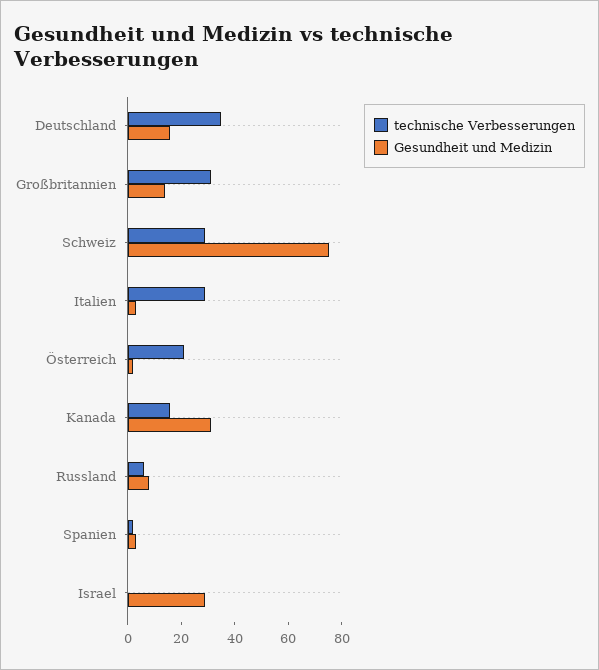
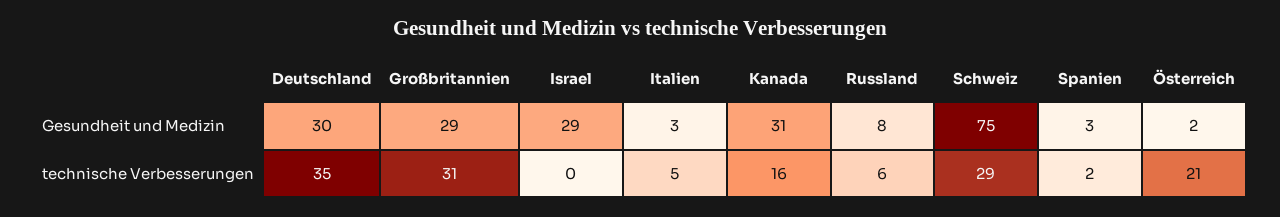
  {
    "technische Verbesserungen": {
      "Deutschland": 35,
      "Großbritannien": 31,
      "Schweiz": 29,
-     "Italien": 30,
+     "Italien": 5,
      "Österreich": 21,
      "Kanada": 16,
      "Russland": 6,
      "Spanien": 2,
      "Israel": 0
    },
    "Gesundheit und Medizin": {
-     "Deutschland": 15,
+     "Deutschland": 30,
-     "Großbritannien": 15,
+     "Großbritannien": 29,
      "Schweiz": 75,
      "Italien": 3,
      "Österreich": 2,
      "Kanada": 31,
      "Russland": 8,
      "Spanien": 3,
      "Israel": 29
    }
  }

